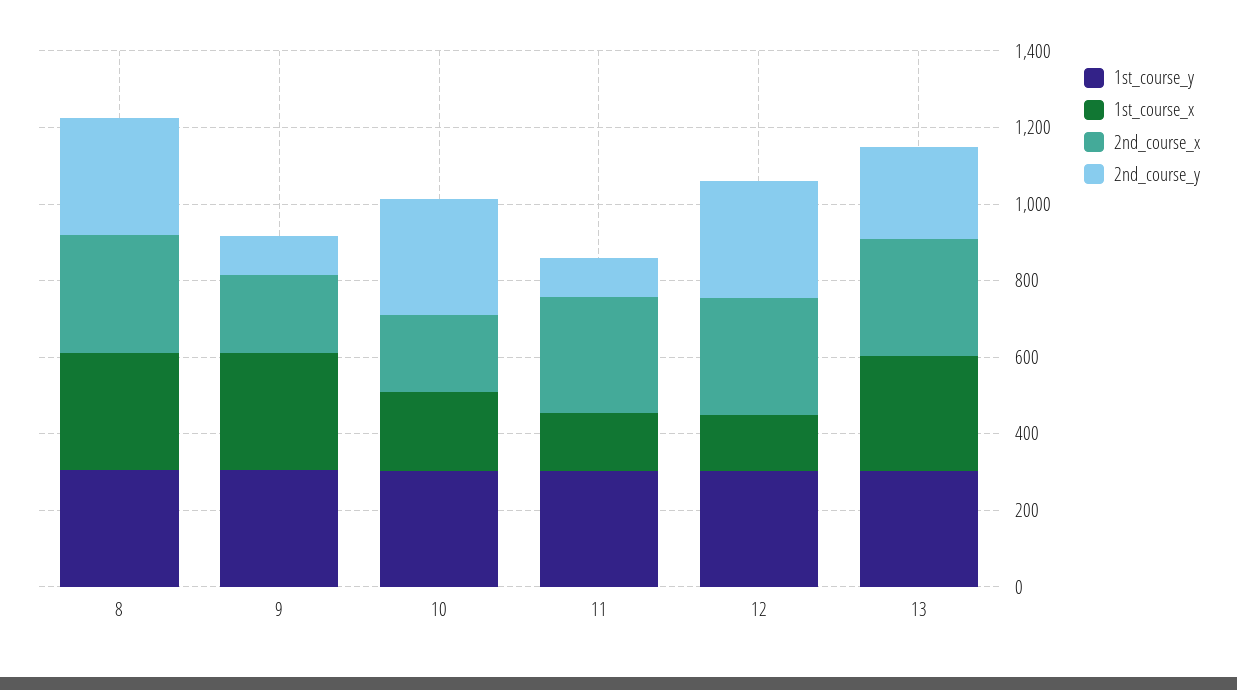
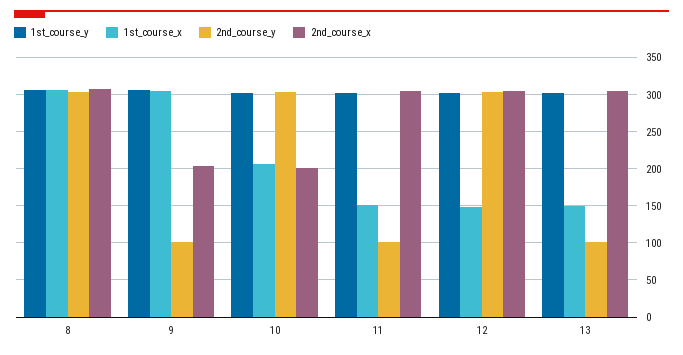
  {
    "1st_course_y": {
      "8": 310,
      "9": 310,
      "10": 300,
      "11": 300,
      "12": 300,
      "13": 300
    },
    "1st_course_x": {
      "8": 310,
      "9": 310,
      "10": 210,
      "11": 150,
      "12": 150,
-     "13": 300
+     "13": 150
    },
    "2nd_course_x": {
      "8": 310,
      "9": 200,
      "10": 200,
      "11": 310,
      "12": 310,
      "13": 310
    },
    "2nd_course_y": {
      "8": 300,
      "9": 100,
      "10": 300,
      "11": 100,
      "12": 300,
-     "13": 250
+     "13": 100
    }
  }

